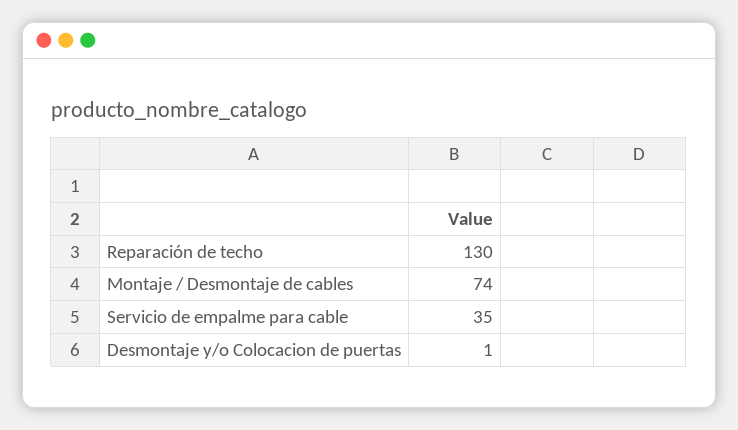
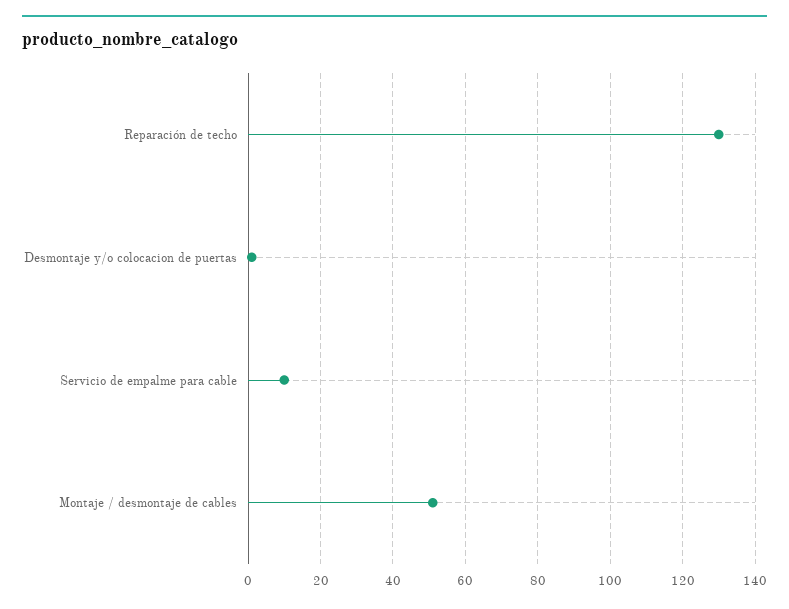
  {
    "Reparación de techo": 130,
-   "Montaje / Desmontaje de cables": 74,
+   "Montaje / Desmontaje de cables": 50,
-   "Servicio de empalme para cable": 35,
+   "Servicio de empalme para cable": 10,
    "Desmontaje y/o Colocacion de puertas": 1
  }

